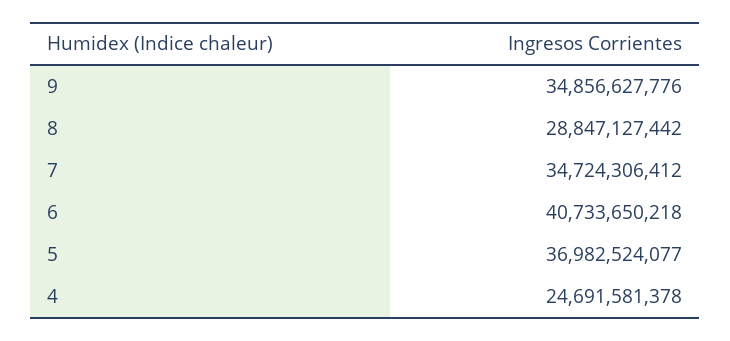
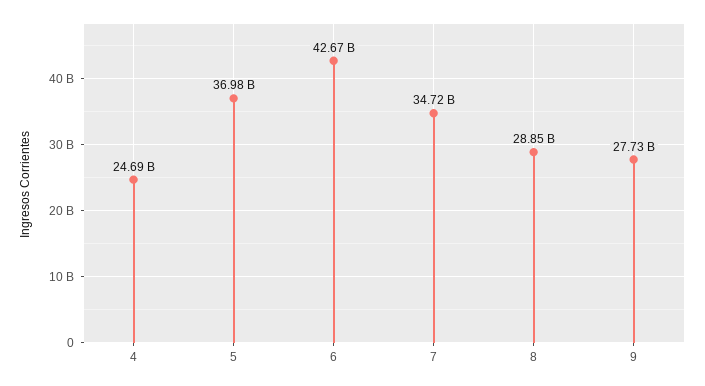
  {
-   "9": 34856627776,
+   "9": 27730000000,
    "8": 28847127442,
    "7": 34724306412,
-   "6": 40733650218,
+   "6": 42670000000,
    "5": 36982524077,
    "4": 24691581378
  }

